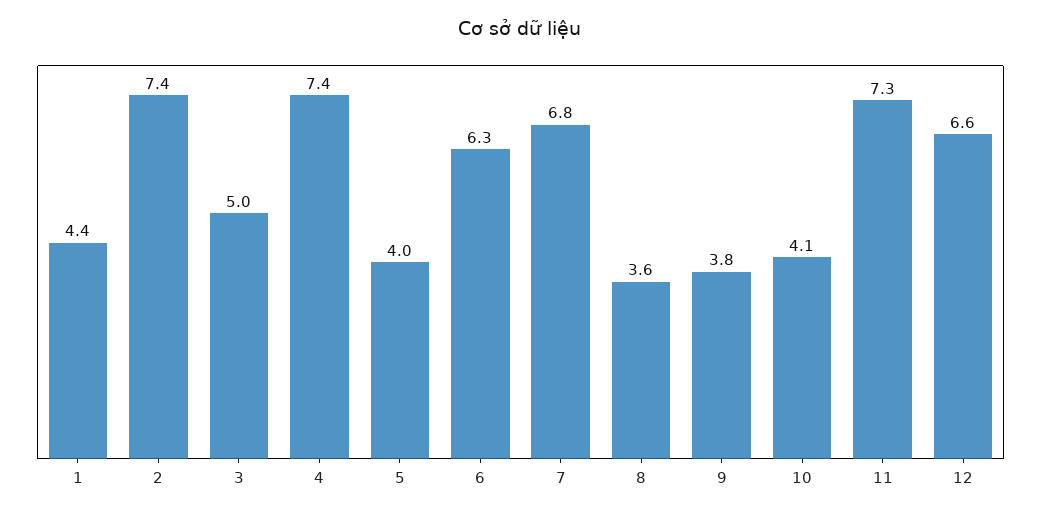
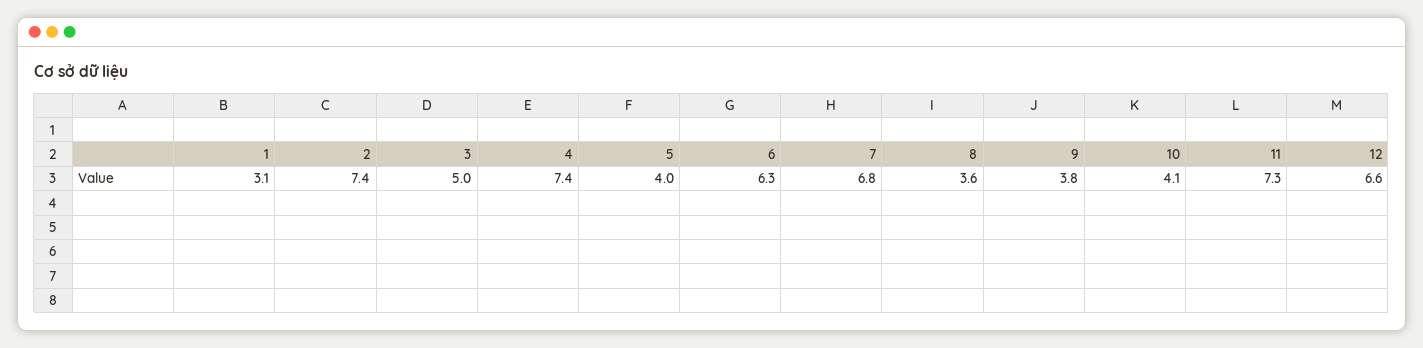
  {
-   "1": 4.4,
+   "1": 3.1,
    "2": 7.4,
    "3": 5,
    "4": 7.4,
    "5": 4,
    "6": 6.3,
    "7": 6.8,
    "8": 3.6,
    "9": 3.8,
    "10": 4.1,
    "11": 7.3,
    "12": 6.6
  }

